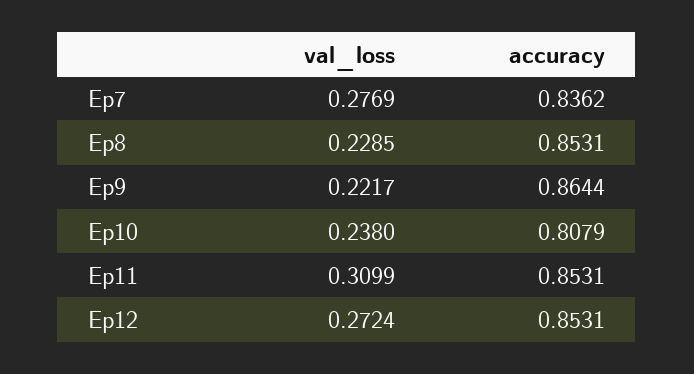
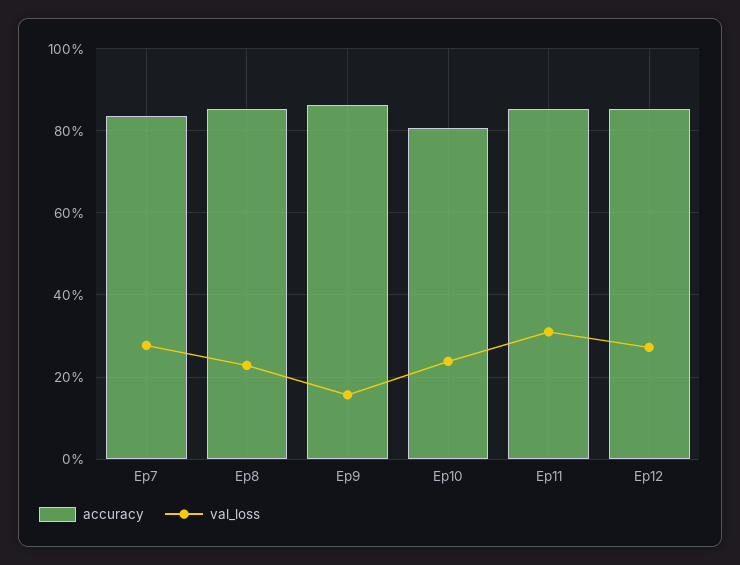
  {
    "val_loss": {
      "Ep7": 0.2769,
      "Ep8": 0.2285,
-     "Ep9": 0.2217,
+     "Ep9": 0.16,
      "Ep10": 0.238,
      "Ep11": 0.3099,
      "Ep12": 0.2724
    },
    "accuracy": {
      "Ep7": 0.8362,
      "Ep8": 0.8531,
      "Ep9": 0.8644,
      "Ep10": 0.8079,
      "Ep11": 0.8531,
      "Ep12": 0.8531
    }
  }

